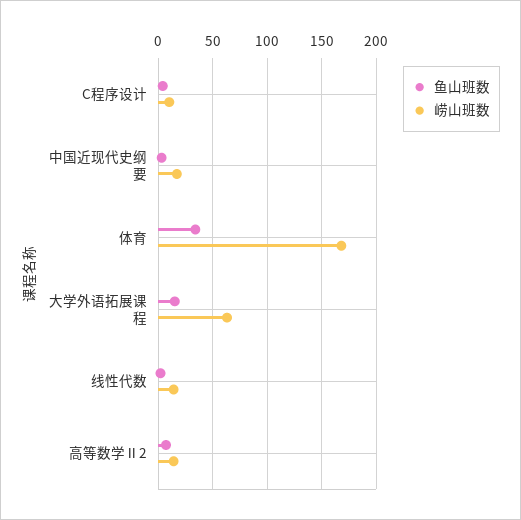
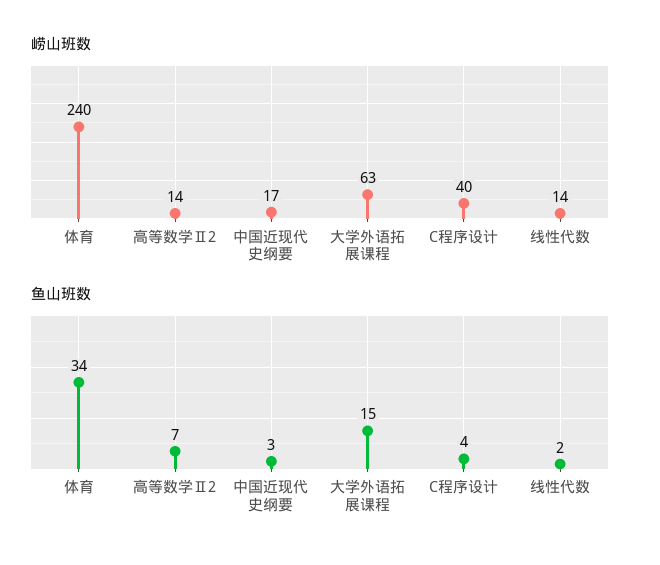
  {
    "鱼山班数": {
      "C程序设计": 4,
      "中国近现代史纲要": 3,
      "体育": 34,
      "大学外语拓展课程": 15,
      "线性代数": 2,
      "高等数学Ⅱ2": 7
    },
    "崂山班数": {
-     "C程序设计": 10,
+     "C程序设计": 40,
      "中国近现代史纲要": 17,
-     "体育": 170,
+     "体育": 240,
      "大学外语拓展课程": 63,
      "线性代数": 14,
      "高等数学Ⅱ2": 14
    }
  }

